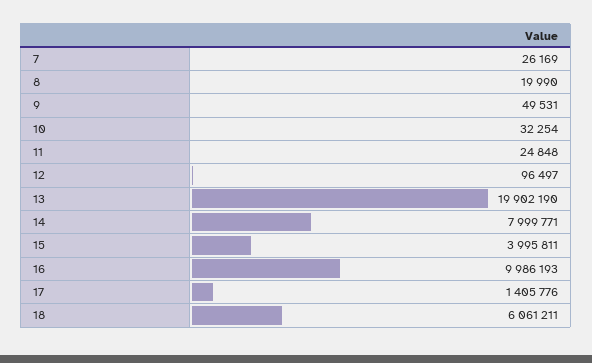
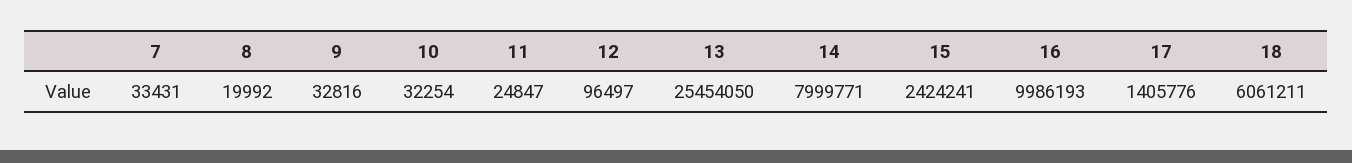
  {
-   "7": 26169,
+   "7": 33431,
-   "8": 19990,
+   "8": 19992,
-   "9": 49531,
+   "9": 32816,
    "10": 32254,
-   "11": 24848,
+   "11": 24847,
    "12": 96497,
-   "13": 19902190,
+   "13": 25454050,
    "14": 7999771,
-   "15": 3995811,
+   "15": 2424241,
    "16": 9986193,
    "17": 1405776,
    "18": 6061211
  }

